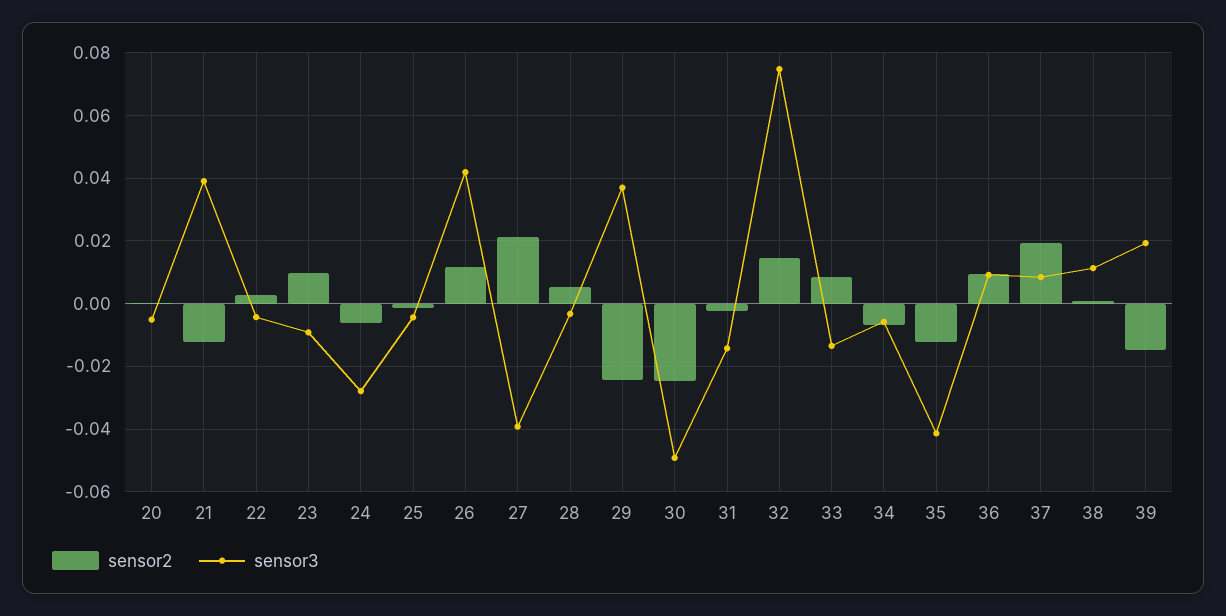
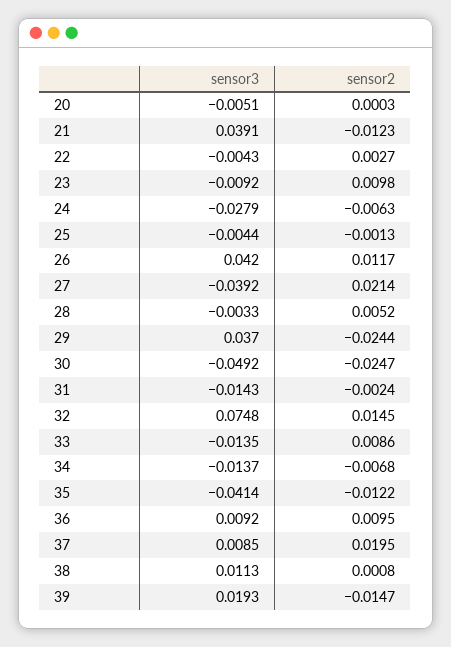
  {
    "sensor2": {
      "20": 0.0003,
      "21": -0.0123,
      "22": 0.0027,
      "23": 0.0098,
      "24": -0.0063,
      "25": -0.0013,
      "26": 0.0117,
      "27": 0.0214,
      "28": 0.0052,
      "29": -0.0244,
      "30": -0.0247,
      "31": -0.0024,
      "32": 0.0145,
      "33": 0.0086,
      "34": -0.0068,
      "35": -0.0122,
      "36": 0.0095,
      "37": 0.0195,
      "38": 0.0008,
      "39": -0.0147
    },
    "sensor3": {
      "20": -0.0051,
      "21": 0.0391,
      "22": -0.0043,
      "23": -0.0092,
      "24": -0.0279,
      "25": -0.0044,
      "26": 0.042,
      "27": -0.0392,
      "28": -0.0033,
      "29": 0.037,
      "30": -0.0492,
      "31": -0.0143,
      "32": 0.0748,
      "33": -0.0135,
-     "34": -0.006,
+     "34": -0.0137,
      "35": -0.0414,
      "36": 0.0092,
      "37": 0.0085,
      "38": 0.0113,
      "39": 0.0193
    }
  }

